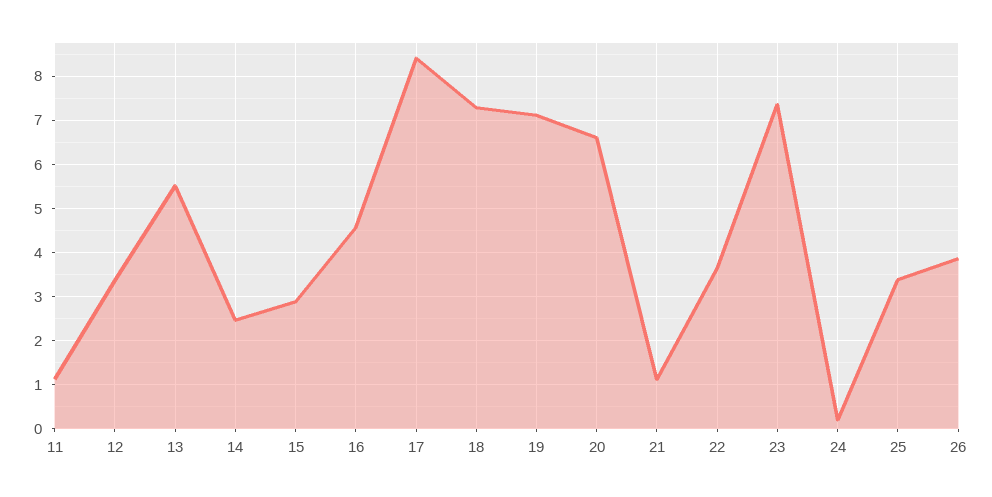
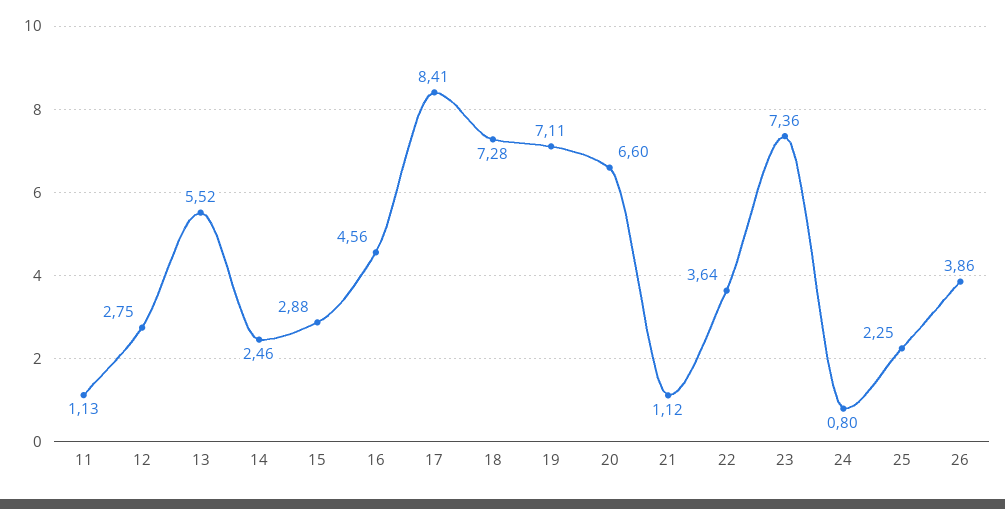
  {
    "11": 1.13,
-   "12": 3.4,
+   "12": 2.75,
    "13": 5.52,
    "14": 2.46,
    "15": 2.88,
    "16": 4.56,
    "17": 8.41,
    "18": 7.28,
    "19": 7.11,
    "20": 6.6,
    "21": 1.12,
    "22": 3.64,
    "23": 7.36,
-   "24": 0.2,
+   "24": 0.8,
-   "25": 3.4,
+   "25": 2.25,
    "26": 3.86
  }

